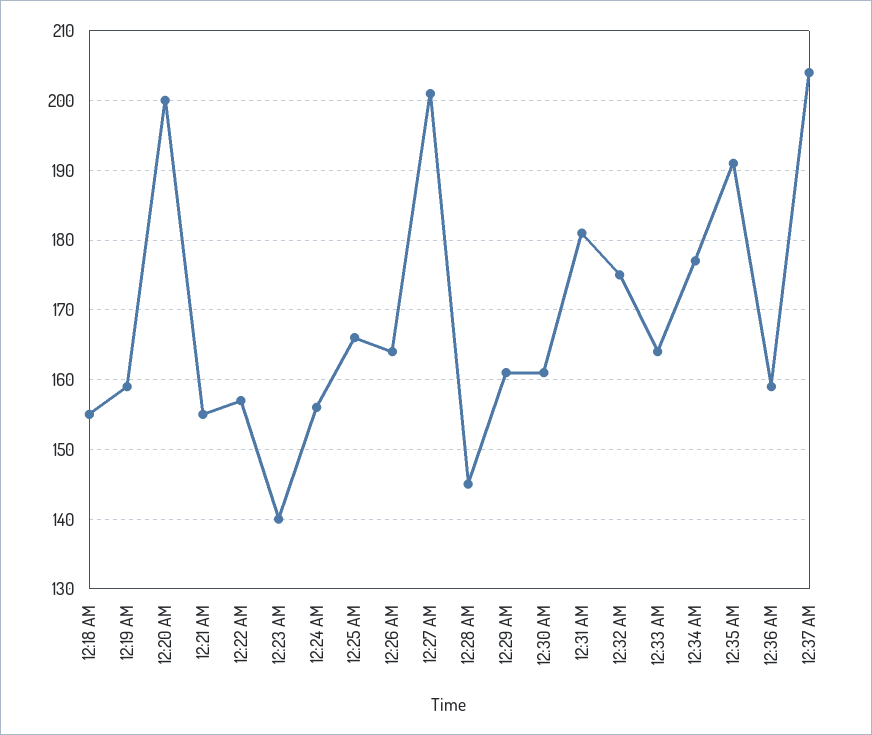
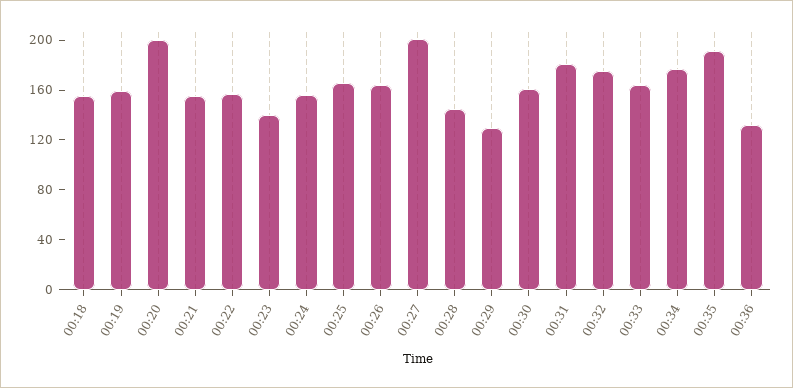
  {
    "12:18 AM": 155,
    "12:19 AM": 159,
    "12:20 AM": 200,
    "12:21 AM": 155,
    "12:22 AM": 157,
    "12:23 AM": 140,
    "12:24 AM": 156,
    "12:25 AM": 166,
    "12:26 AM": 164,
    "12:27 AM": 201,
    "12:28 AM": 145,
-   "12:29 AM": 161,
+   "12:29 AM": 130,
    "12:30 AM": 161,
    "12:31 AM": 181,
    "12:32 AM": 175,
    "12:33 AM": 164,
    "12:34 AM": 177,
    "12:35 AM": 191,
-   "12:36 AM": 159,
+   "12:36 AM": 130
-   "12:37 AM": 204
  }

